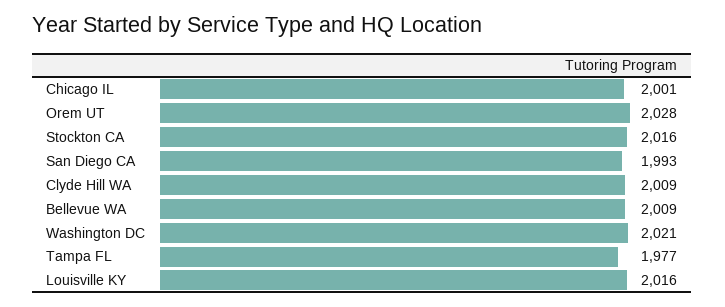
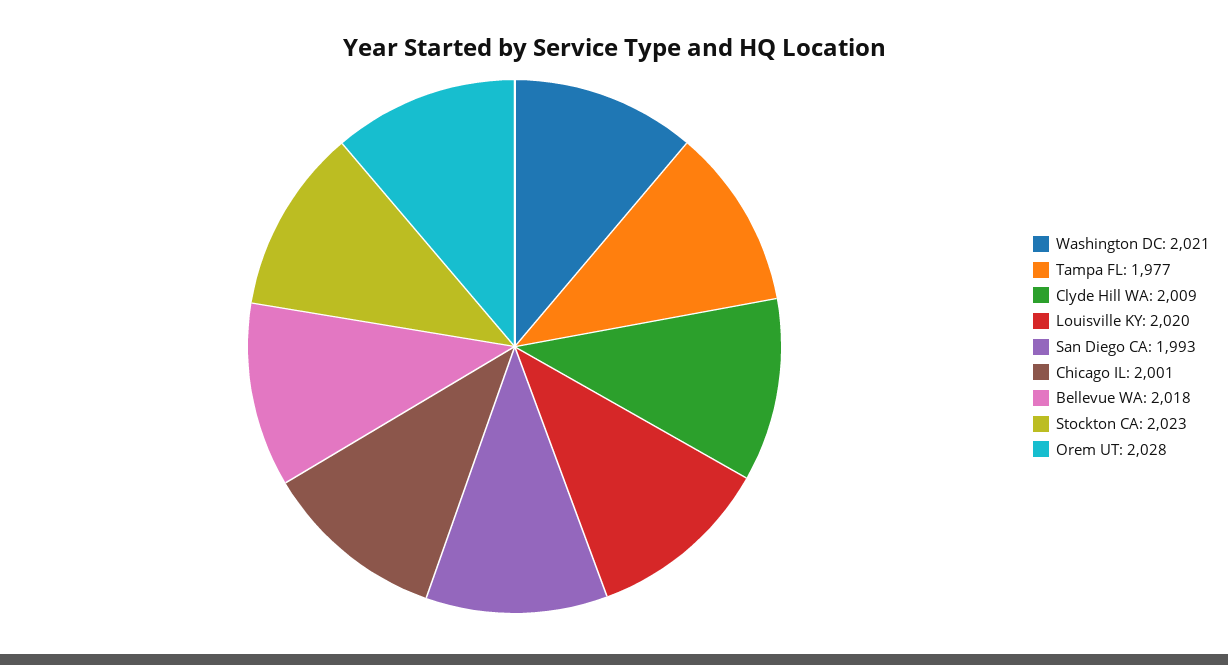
  {
    "Chicago IL": 2001,
    "Orem UT": 2028,
-   "Stockton CA": 2016,
+   "Stockton CA": 2023,
    "San Diego CA": 1993,
    "Clyde Hill WA": 2009,
-   "Bellevue WA": 2009,
+   "Bellevue WA": 2018,
    "Washington DC": 2021,
    "Tampa FL": 1977,
-   "Louisville KY": 2016
+   "Louisville KY": 2020
  }

